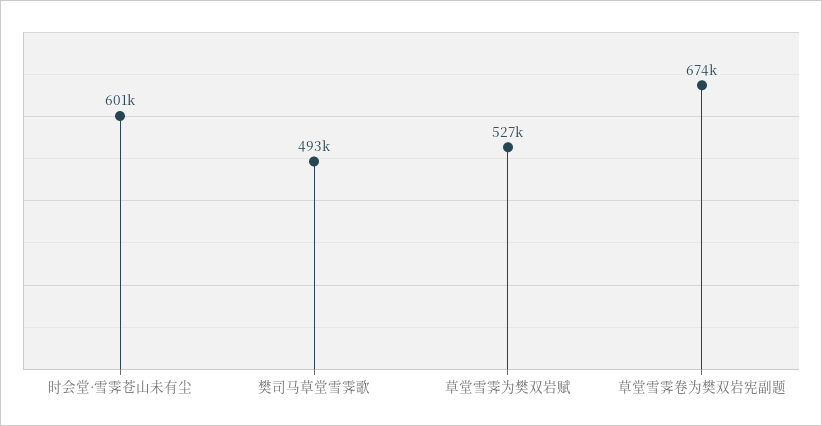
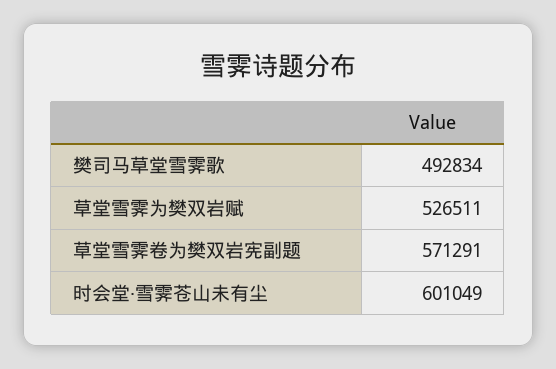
  {
    "时会堂·雪霁苍山未有尘": 601049,
    "樊司马草堂雪霁歌": 492834,
    "草堂雪霁为樊双岩赋": 526511,
-   "草堂雪霁卷为樊双岩宪副题": 674000
+   "草堂雪霁卷为樊双岩宪副题": 571291
  }

